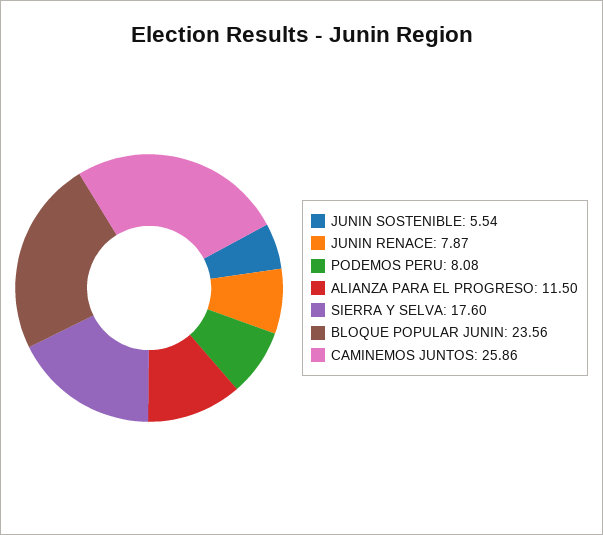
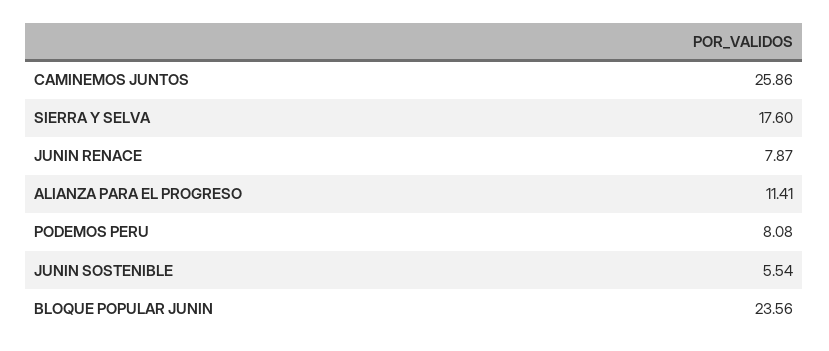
  {
    "JUNIN SOSTENIBLE": 5.54,
    "JUNIN RENACE": 7.87,
    "PODEMOS PERU": 8.08,
-   "ALIANZA PARA EL PROGRESO": 11.5,
+   "ALIANZA PARA EL PROGRESO": 11.41,
    "SIERRA Y SELVA": 17.6,
    "BLOQUE POPULAR JUNIN": 23.56,
    "CAMINEMOS JUNTOS": 25.86
  }

